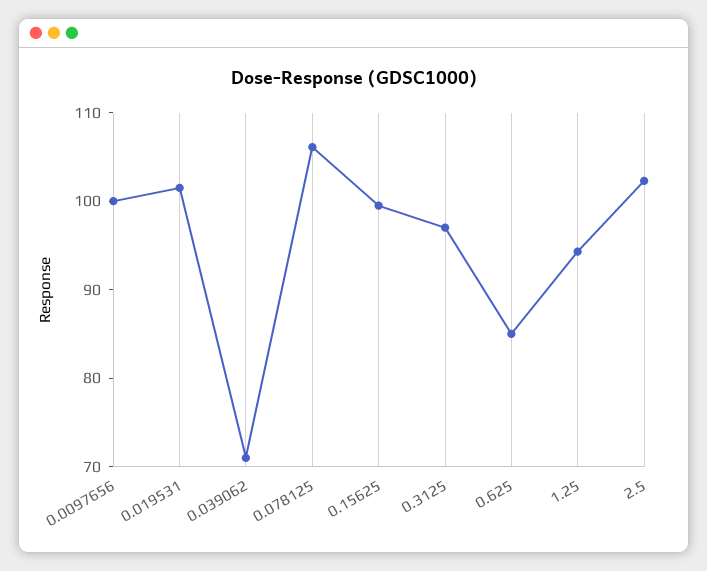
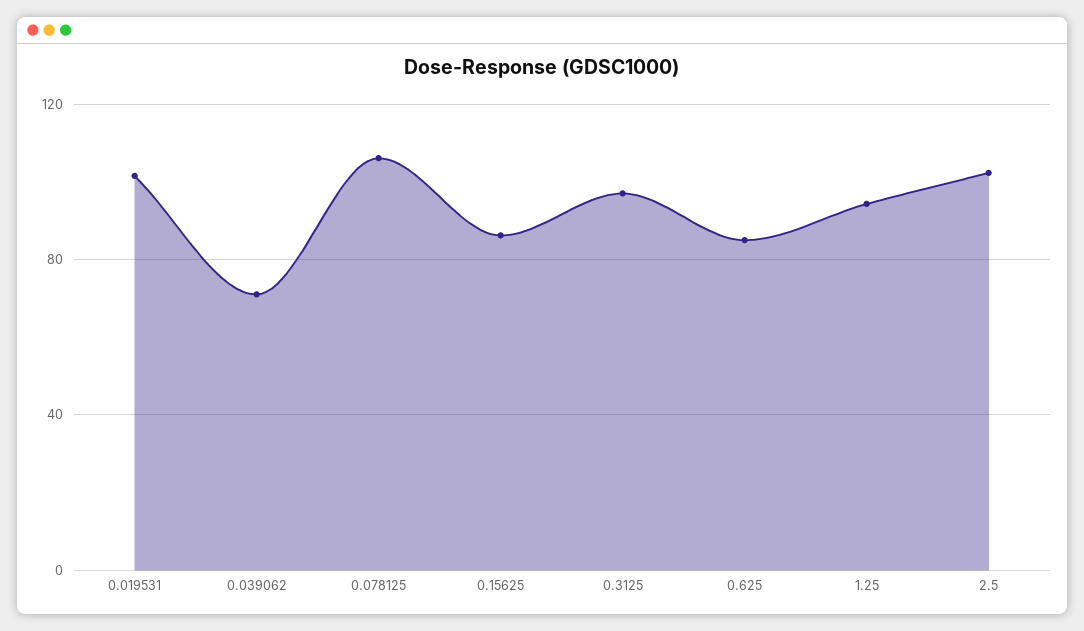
  {
-   "0.0097656": 100,
    "0.019531": 102,
    "0.039062": 72,
    "0.078125": 106,
-   "0.15625": 100,
+   "0.15625": 85,
    "0.3125": 98,
    "0.625": 86,
    "1.25": 94,
    "2.5": 102
  }

